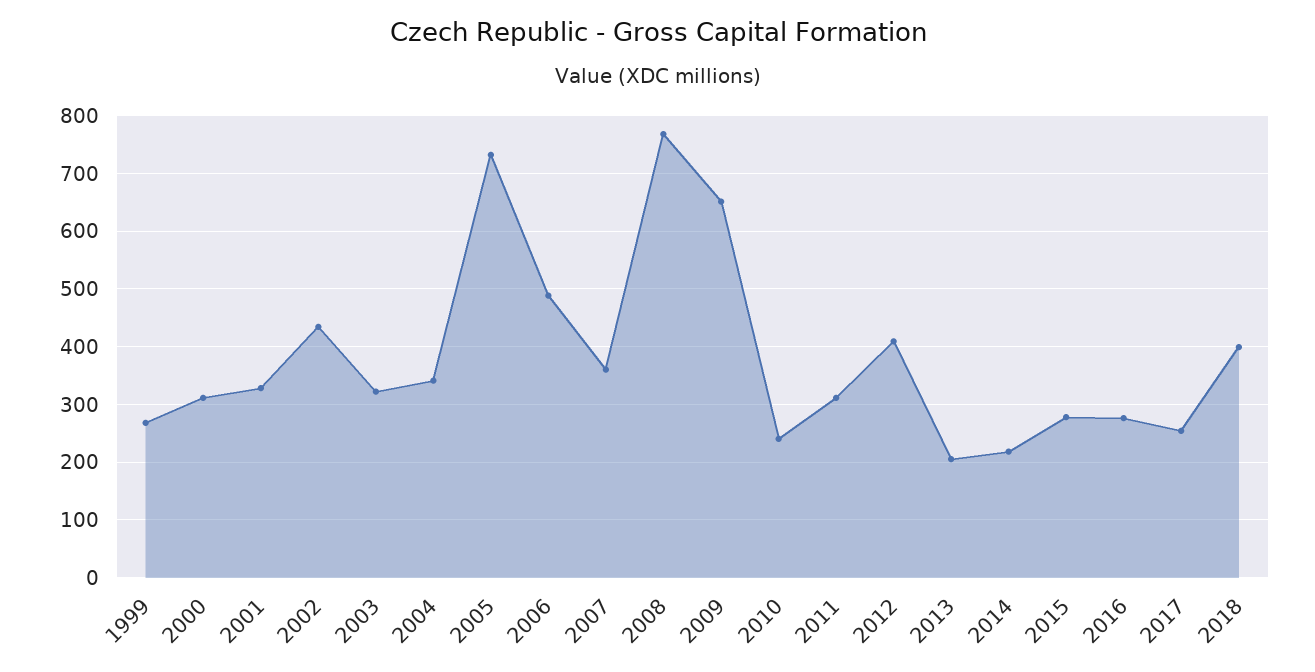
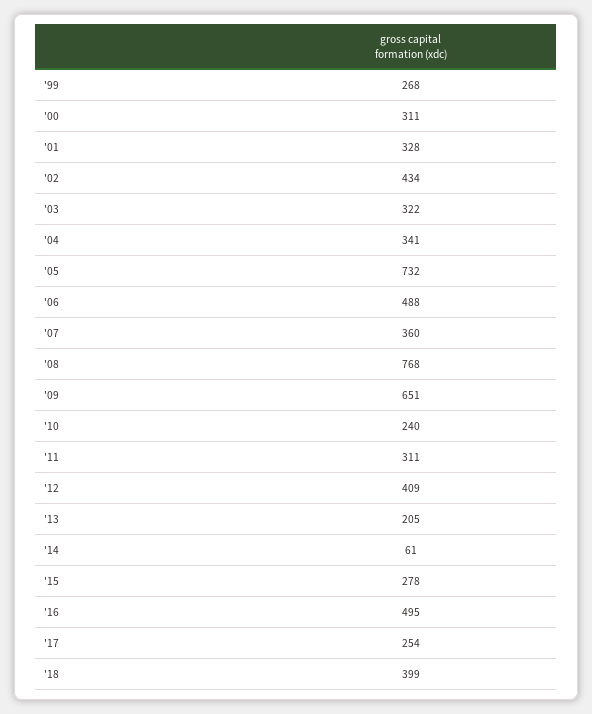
  {
    "1999": 268,
    "2000": 311,
    "2001": 328,
    "2002": 434,
    "2003": 322,
    "2004": 341,
    "2005": 732,
    "2006": 488,
    "2007": 360,
    "2008": 768,
    "2009": 651,
    "2010": 240,
    "2011": 311,
    "2012": 409,
    "2013": 205,
-   "2014": 220,
+   "2014": 61,
    "2015": 278,
-   "2016": 280,
+   "2016": 495,
    "2017": 254,
    "2018": 399
  }

